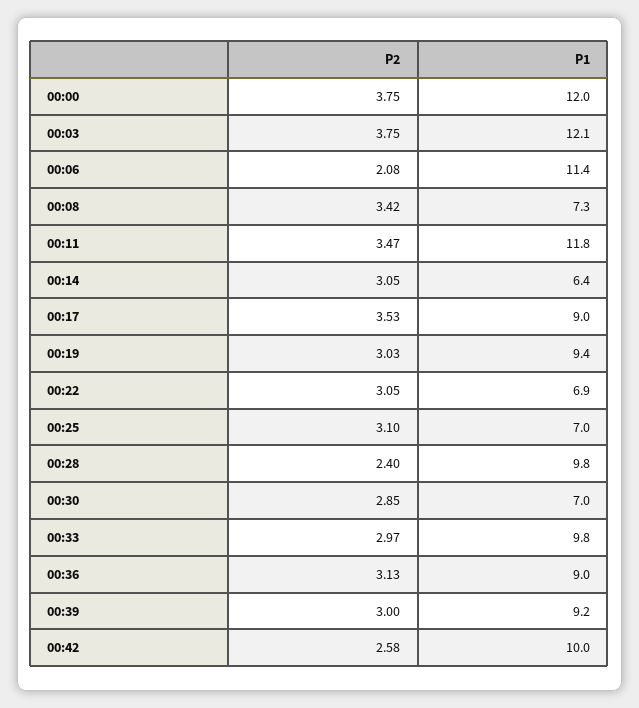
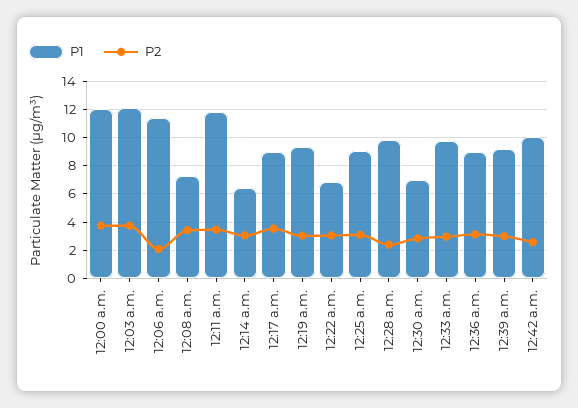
  {
    "P2": {
      "00:00": 3.75,
      "00:03": 3.75,
      "00:06": 2.08,
      "00:08": 3.42,
      "00:11": 3.47,
      "00:14": 3.05,
      "00:17": 3.53,
      "00:19": 3.03,
      "00:22": 3.05,
      "00:25": 3.1,
      "00:28": 2.4,
      "00:30": 2.85,
      "00:33": 2.97,
      "00:36": 3.13,
      "00:39": 3,
      "00:42": 2.58
    },
    "P1": {
      "00:00": 12,
      "00:03": 12.1,
      "00:06": 11.4,
      "00:08": 7.3,
      "00:11": 11.8,
      "00:14": 6.4,
      "00:17": 9,
      "00:19": 9.4,
      "00:22": 6.9,
-     "00:25": 7,
+     "00:25": 9,
      "00:28": 9.8,
      "00:30": 7,
      "00:33": 9.8,
      "00:36": 9,
      "00:39": 9.2,
      "00:42": 10
    }
  }

